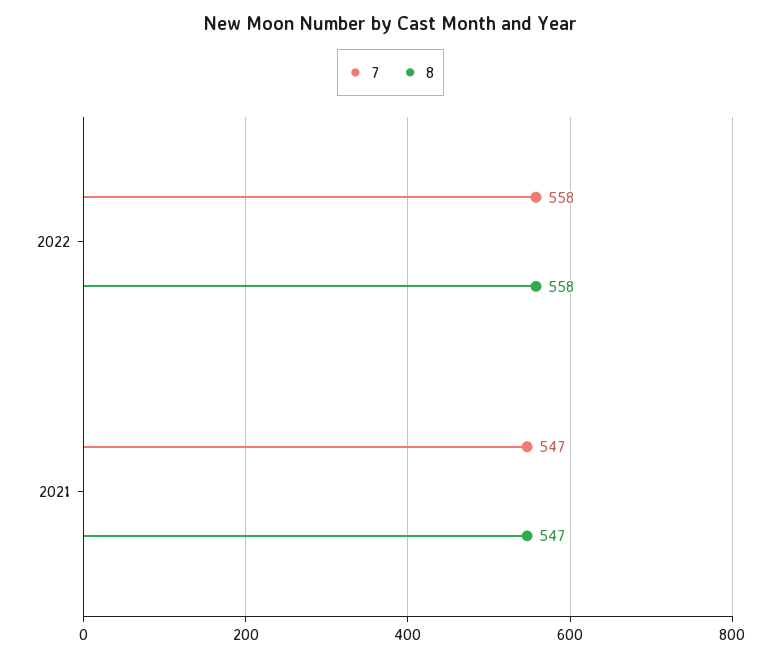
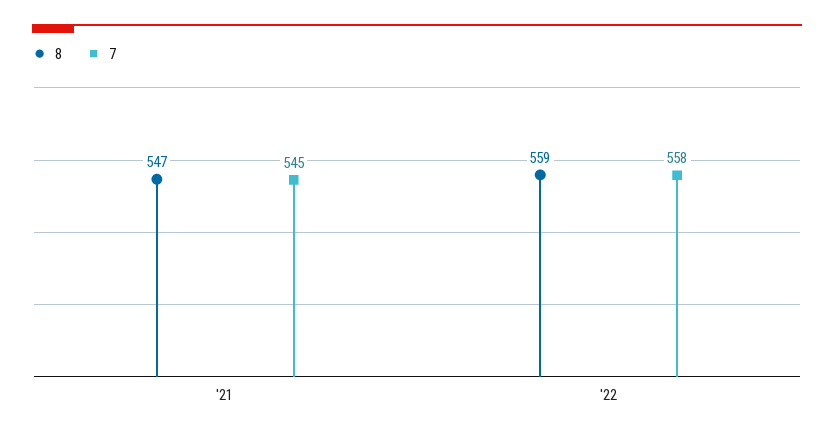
  {
    "7": {
      "2022": 558,
-     "2021": 547
+     "2021": 545
    },
    "8": {
-     "2022": 558,
+     "2022": 559,
      "2021": 547
    }
  }

